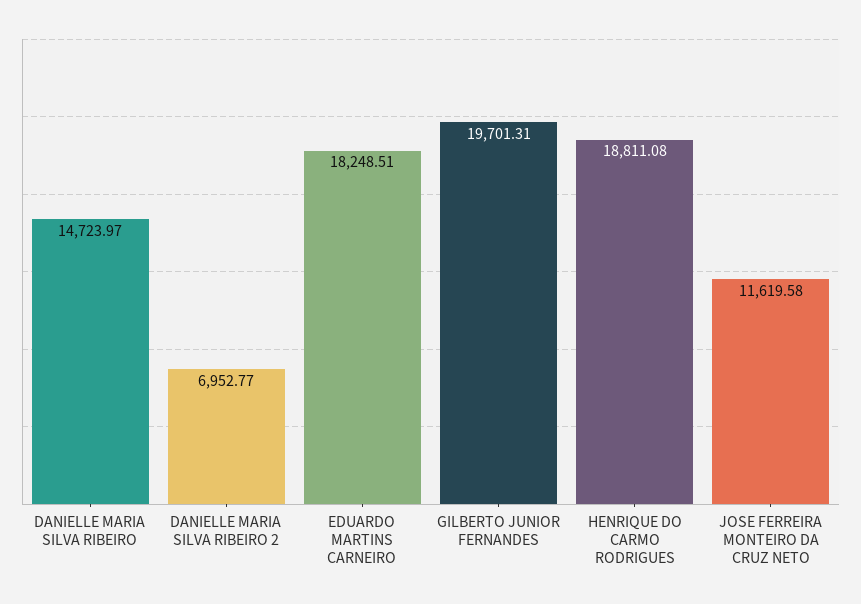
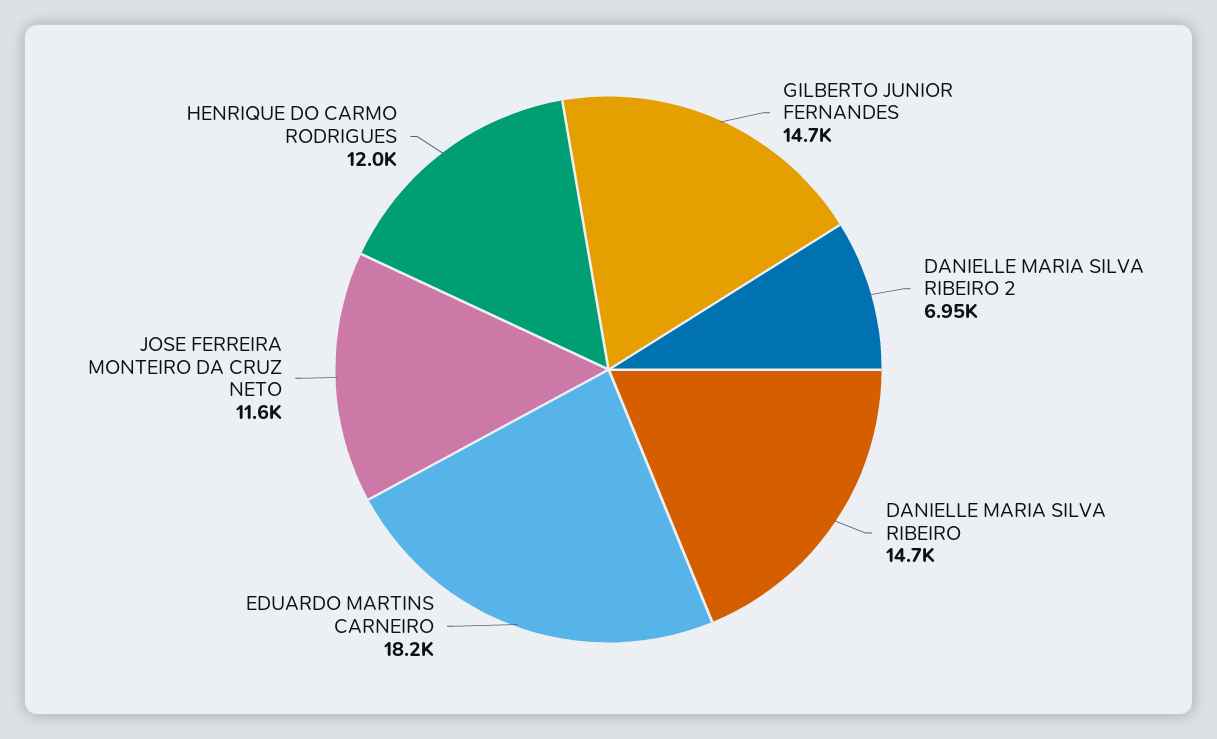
  {
    "DANIELLE MARIA SILVA RIBEIRO": 14723.97,
    "DANIELLE MARIA SILVA RIBEIRO 2": 6952.77,
    "EDUARDO MARTINS CARNEIRO": 18248.51,
-   "GILBERTO JUNIOR FERNANDES": 19701.31,
+   "GILBERTO JUNIOR FERNANDES": 14700,
-   "HENRIQUE DO CARMO RODRIGUES": 18811.08,
+   "HENRIQUE DO CARMO RODRIGUES": 12000,
    "JOSE FERREIRA MONTEIRO DA CRUZ NETO": 11619.58
  }

